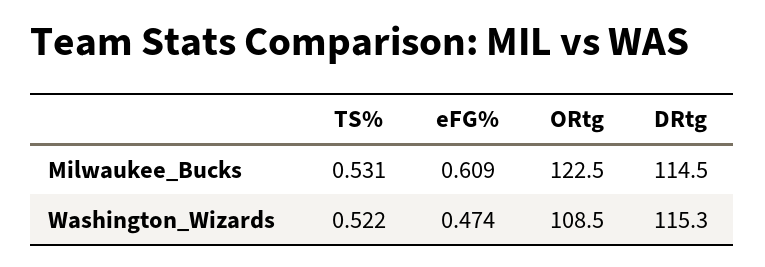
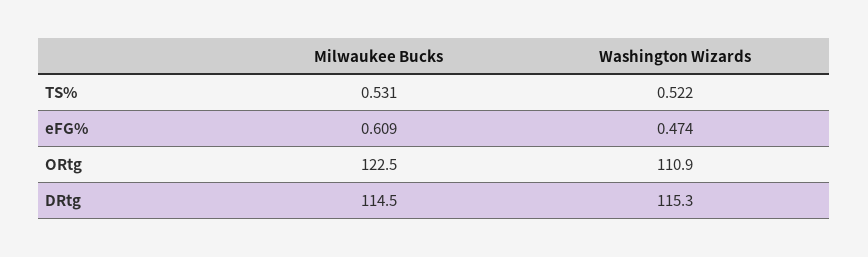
  {
    "TS%": {
      "Milwaukee_Bucks": 0.531,
      "Washington_Wizards": 0.522
    },
    "eFG%": {
      "Milwaukee_Bucks": 0.609,
      "Washington_Wizards": 0.474
    },
    "ORtg": {
      "Milwaukee_Bucks": 122.5,
-     "Washington_Wizards": 108.5
+     "Washington_Wizards": 110.9
    },
    "DRtg": {
      "Milwaukee_Bucks": 114.5,
      "Washington_Wizards": 115.3
    }
  }

